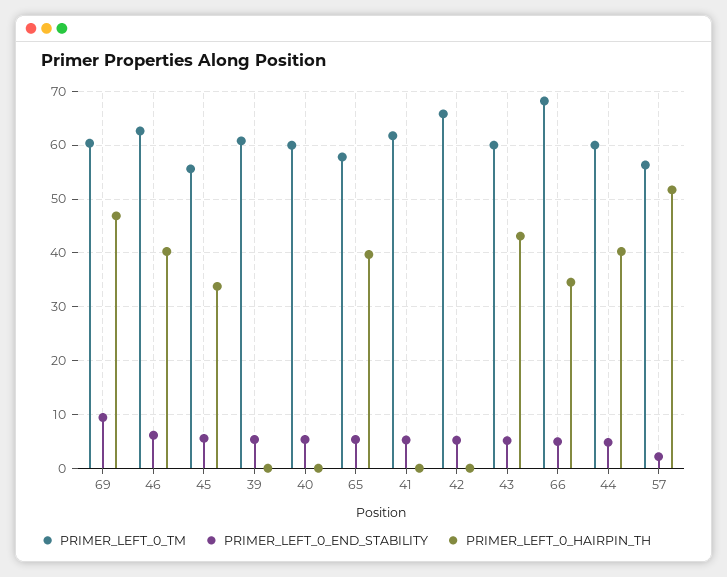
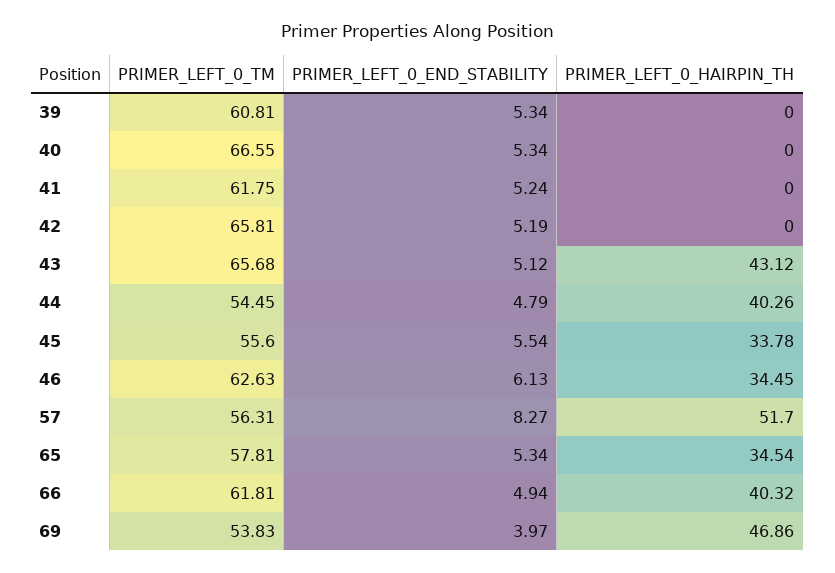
  {
    "PRIMER_LEFT_0_TM": {
-     "69": 60,
+     "69": 53.83,
      "46": 62.63,
      "45": 55.6,
      "39": 60.81,
-     "40": 60,
+     "40": 66.55,
      "65": 57.81,
      "41": 61.75,
      "42": 65.81,
-     "43": 60,
+     "43": 65.68,
-     "66": 68,
+     "66": 61.81,
-     "44": 60,
+     "44": 54.45,
      "57": 56.31
    },
    "PRIMER_LEFT_0_END_STABILITY": {
-     "69": 10,
+     "69": 3.97,
      "46": 6.13,
      "45": 5.54,
      "39": 5.34,
      "40": 5.34,
      "65": 5.34,
      "41": 5.24,
      "42": 5.19,
      "43": 5.12,
      "66": 4.94,
      "44": 4.79,
-     "57": 2
+     "57": 8.27
    },
    "PRIMER_LEFT_0_HAIRPIN_TH": {
      "69": 46.86,
-     "46": 40,
+     "46": 34.45,
      "45": 33.78,
      "39": 0,
      "40": 0,
-     "65": 40,
+     "65": 34.54,
      "41": 0,
      "42": 0,
      "43": 43.12,
-     "66": 34,
+     "66": 40.32,
      "44": 40.26,
      "57": 51.7
    }
  }

